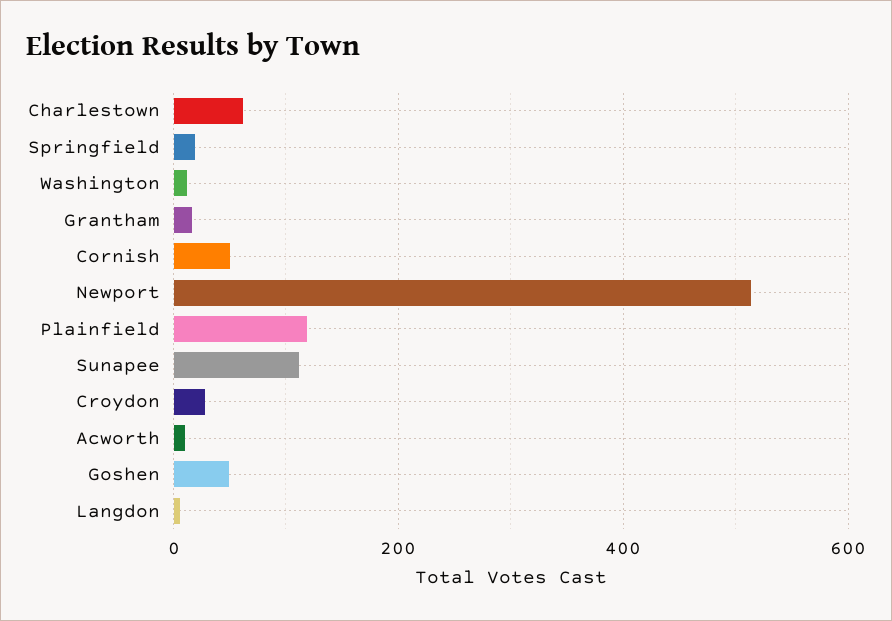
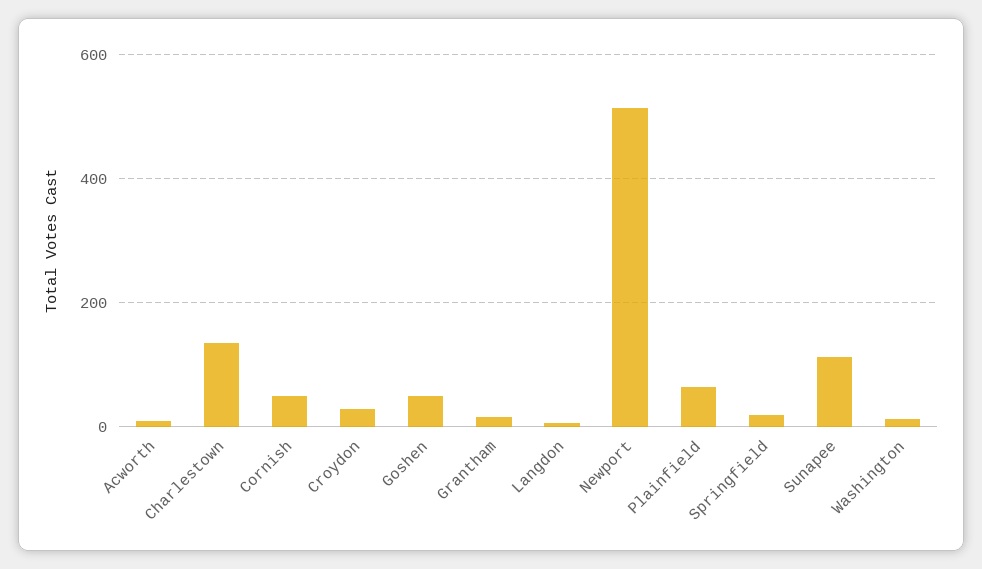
  {
-   "Charlestown": 60,
+   "Charlestown": 140,
    "Springfield": 20,
    "Washington": 20,
    "Grantham": 20,
    "Cornish": 60,
    "Newport": 520,
-   "Plainfield": 120,
+   "Plainfield": 60,
    "Sunapee": 120,
    "Croydon": 20,
    "Acworth": 20,
    "Goshen": 40,
    "Langdon": 0
  }

